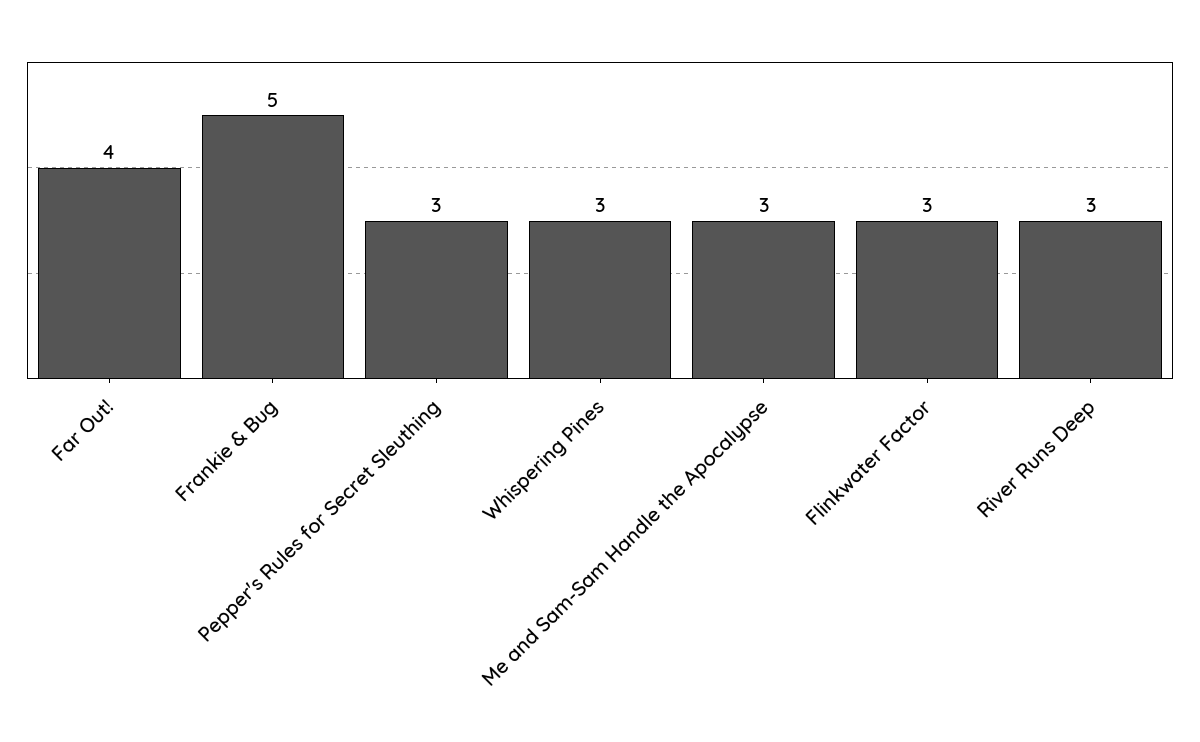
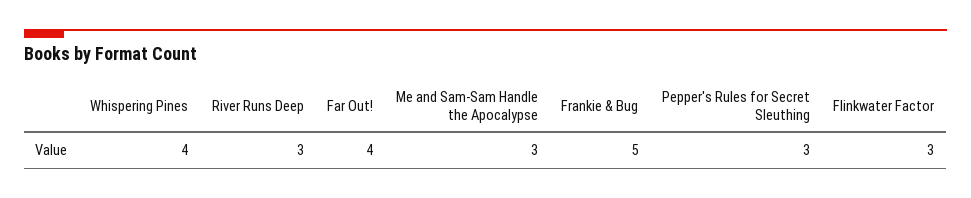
  {
    "Far Out!": 4,
    "Frankie & Bug": 5,
    "Pepper's Rules for Secret Sleuthing": 3,
-   "Whispering Pines": 3,
+   "Whispering Pines": 4,
    "Me and Sam-Sam Handle the Apocalypse": 3,
    "Flinkwater Factor": 3,
    "River Runs Deep": 3
  }

